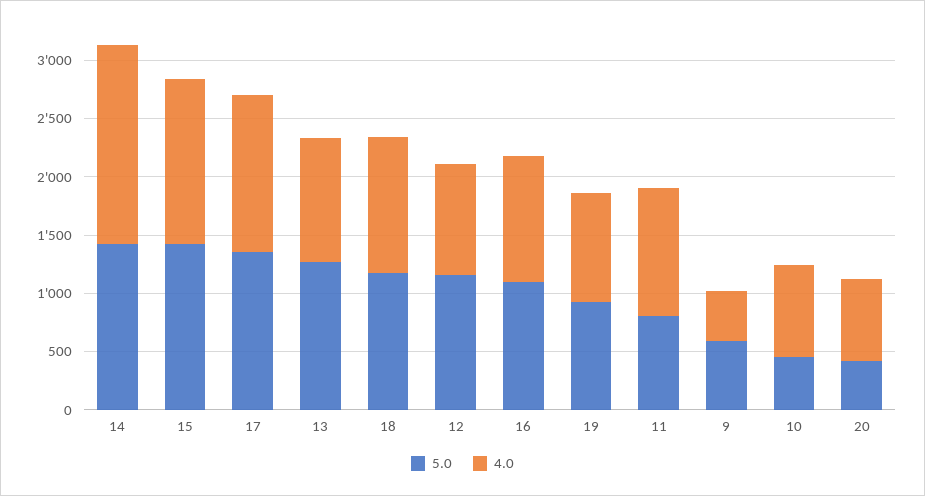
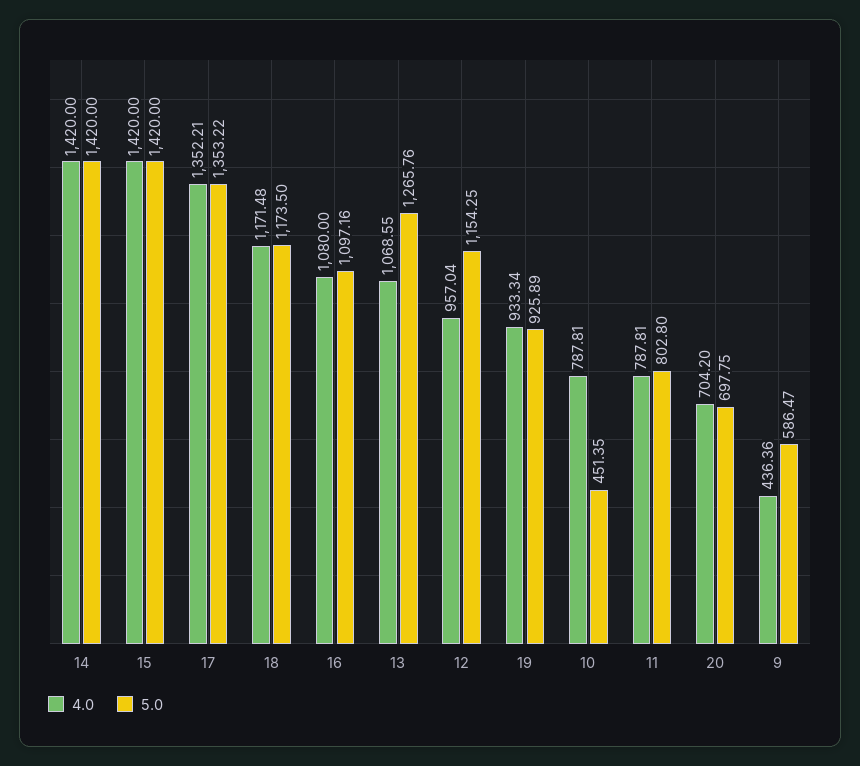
  {
    "5.0": {
      "14": 1420,
      "15": 1420,
      "17": 1353.22,
      "13": 1265.76,
      "18": 1173.5,
      "12": 1154.25,
      "16": 1097.16,
      "19": 925.89,
      "11": 802.8,
      "9": 586.47,
      "10": 451.35,
-     "20": 400
+     "20": 697.75
    },
    "4.0": {
-     "14": 1700,
+     "14": 1420,
      "15": 1420,
      "17": 1352.21,
      "13": 1068.55,
      "18": 1171.48,
      "12": 957.04,
      "16": 1080,
      "19": 933.34,
-     "11": 1100,
+     "11": 787.81,
      "9": 436.36,
      "10": 787.81,
      "20": 704.2
    }
  }

